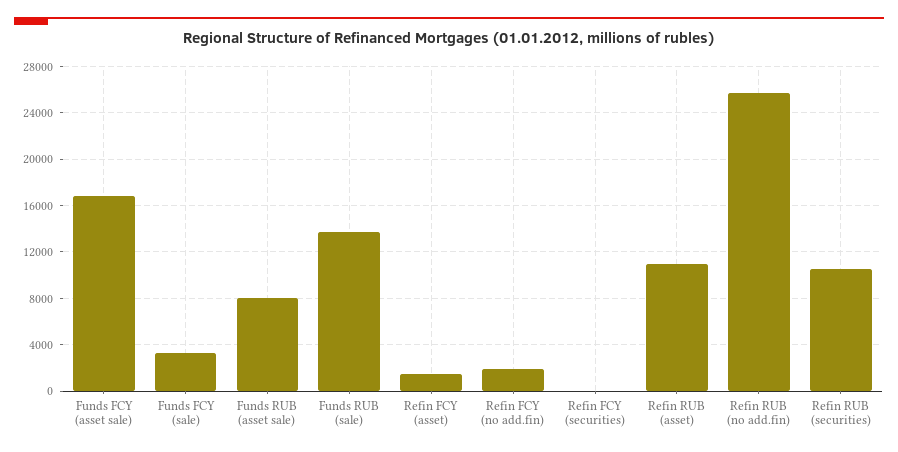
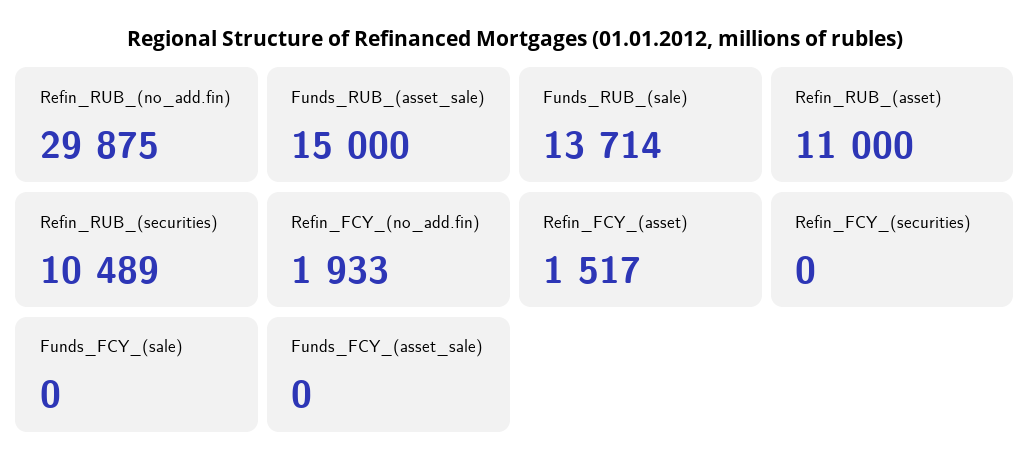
  {
-   "Funds FCY (asset sale)": 17000,
+   "Funds FCY (asset sale)": 0,
-   "Funds FCY (sale)": 3000,
+   "Funds FCY (sale)": 0,
-   "Funds RUB (asset sale)": 8000,
+   "Funds RUB (asset sale)": 15000,
    "Funds RUB (sale)": 13714,
    "Refin FCY (asset)": 1517,
    "Refin FCY (no add.fin)": 1933,
    "Refin FCY (securities)": 0,
    "Refin RUB (asset)": 11000,
-   "Refin RUB (no add.fin)": 26000,
+   "Refin RUB (no add.fin)": 29875,
    "Refin RUB (securities)": 10489
  }

